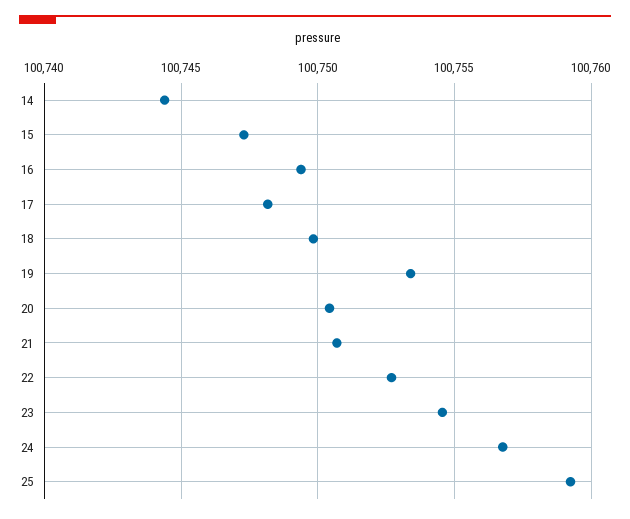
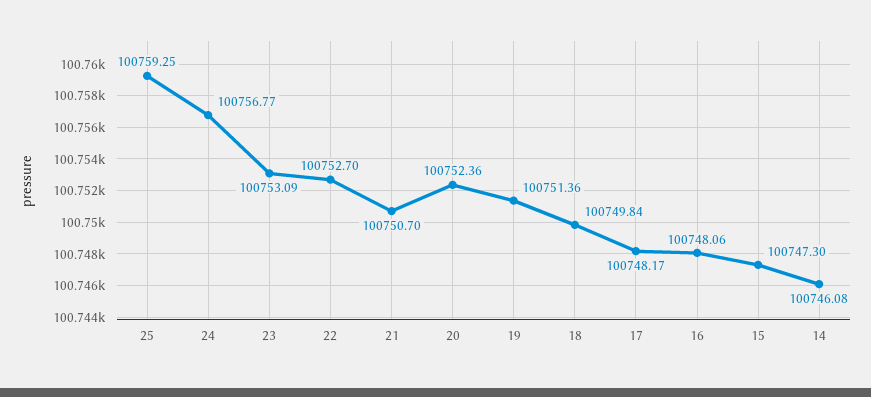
  {
-   "14": 100744.5,
+   "14": 100746.08,
    "15": 100747.3,
-   "16": 100749.5,
+   "16": 100748.06,
    "17": 100748.17,
    "18": 100749.84,
-   "19": 100753.5,
+   "19": 100751.36,
-   "20": 100750.5,
+   "20": 100752.36,
    "21": 100750.7,
    "22": 100752.7,
-   "23": 100754.5,
+   "23": 100753.09,
    "24": 100756.77,
    "25": 100759.25
  }

